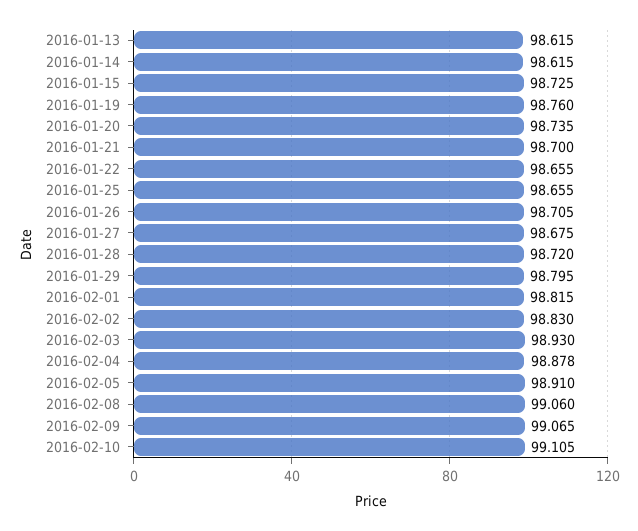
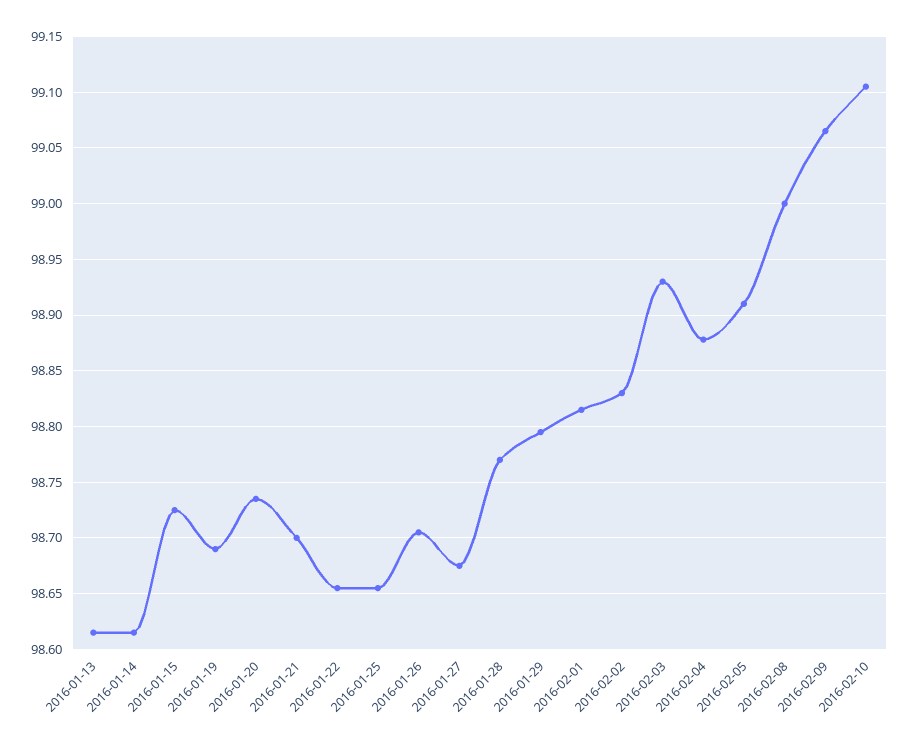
  {
    "2016-01-13": 98.615,
    "2016-01-14": 98.615,
    "2016-01-15": 98.725,
-   "2016-01-19": 98.76,
+   "2016-01-19": 98.69,
    "2016-01-20": 98.735,
    "2016-01-21": 98.7,
    "2016-01-22": 98.655,
    "2016-01-25": 98.655,
    "2016-01-26": 98.705,
    "2016-01-27": 98.675,
-   "2016-01-28": 98.72,
+   "2016-01-28": 98.77,
    "2016-01-29": 98.795,
    "2016-02-01": 98.815,
    "2016-02-02": 98.83,
    "2016-02-03": 98.93,
    "2016-02-04": 98.878,
    "2016-02-05": 98.91,
-   "2016-02-08": 99.06,
+   "2016-02-08": 99,
    "2016-02-09": 99.065,
    "2016-02-10": 99.105
  }

